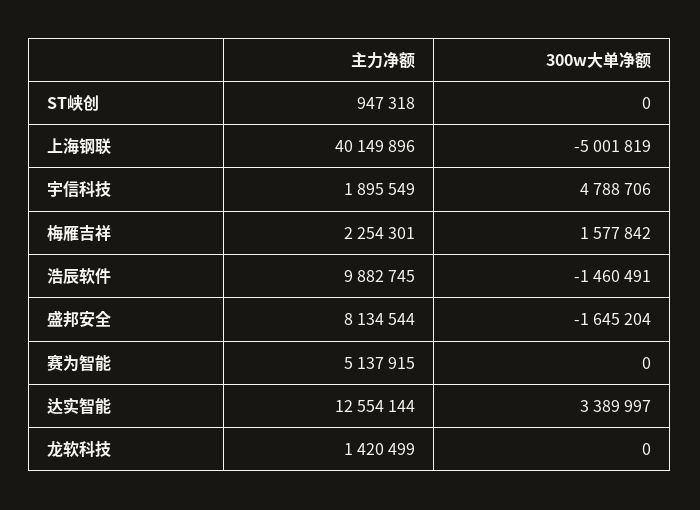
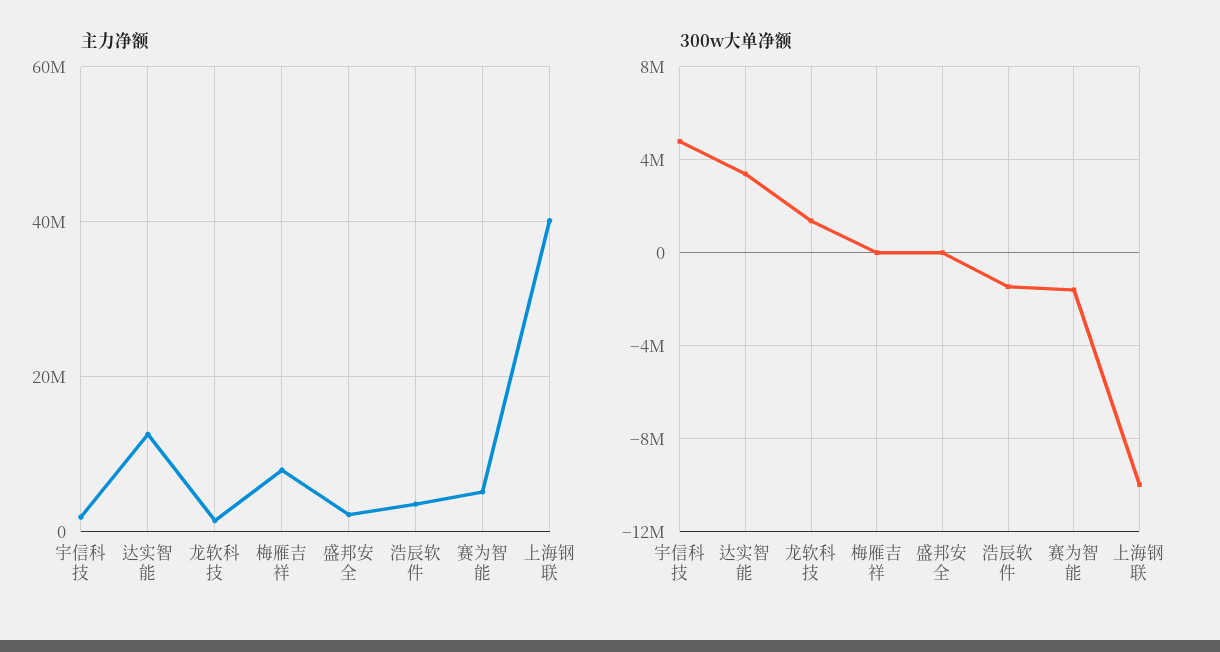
  {
    "主力净额": {
-     "ST峡创": 947318,
      "上海钢联": 40149896,
      "宇信科技": 1895549,
-     "梅雁吉祥": 2254301,
+     "梅雁吉祥": 8000000,
-     "浩辰软件": 9882745,
+     "浩辰软件": 4000000,
-     "盛邦安全": 8134544,
+     "盛邦安全": 2000000,
      "赛为智能": 5137915,
      "达实智能": 12554144,
      "龙软科技": 1420499
    },
    "300w大单净额": {
-     "ST峡创": 0,
-     "上海钢联": -5001819,
+     "上海钢联": -10000000,
      "宇信科技": 4788706,
-     "梅雁吉祥": 1577842,
+     "梅雁吉祥": 0,
      "浩辰软件": -1460491,
-     "盛邦安全": -1645204,
+     "盛邦安全": 0,
-     "赛为智能": 0,
+     "赛为智能": -1500000,
      "达实智能": 3389997,
-     "龙软科技": 0
+     "龙软科技": 1500000
    }
  }

